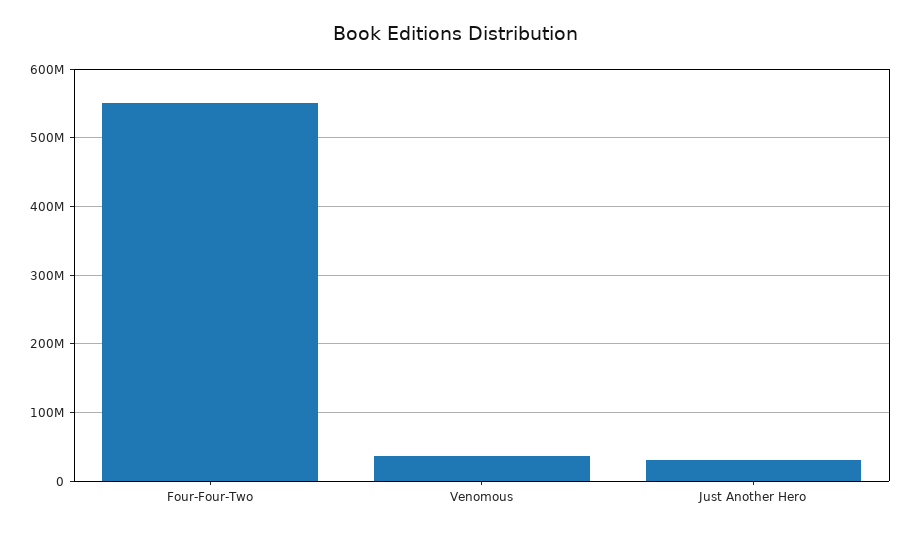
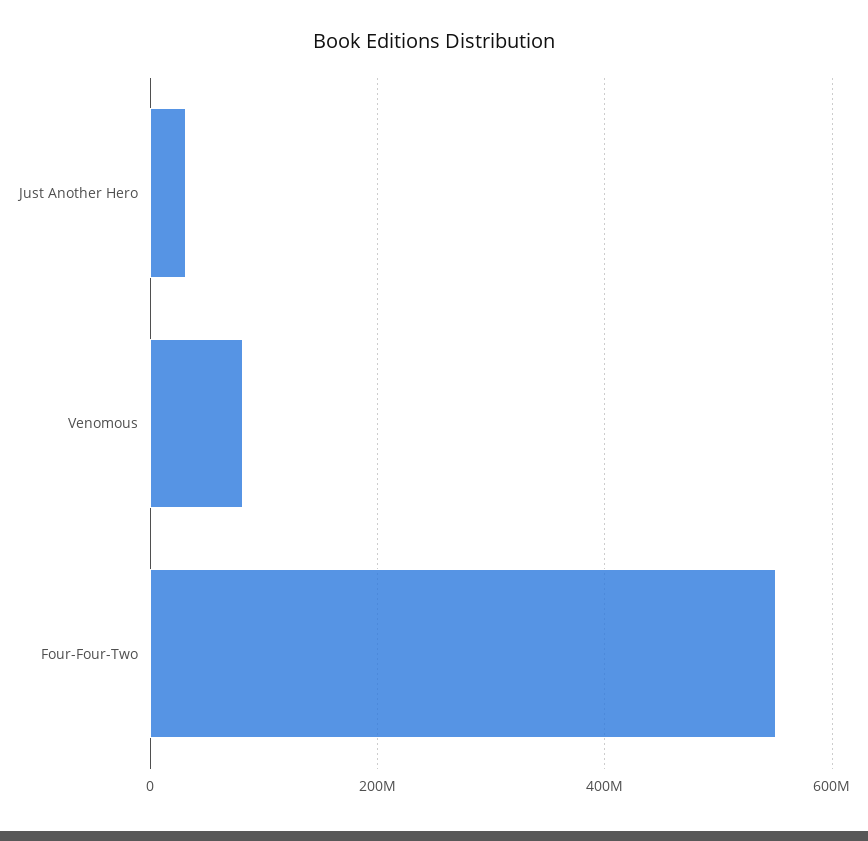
  {
    "Four-Four-Two": 550000000,
-   "Venomous": 40000000,
+   "Venomous": 80000000,
    "Just Another Hero": 30000000
  }

